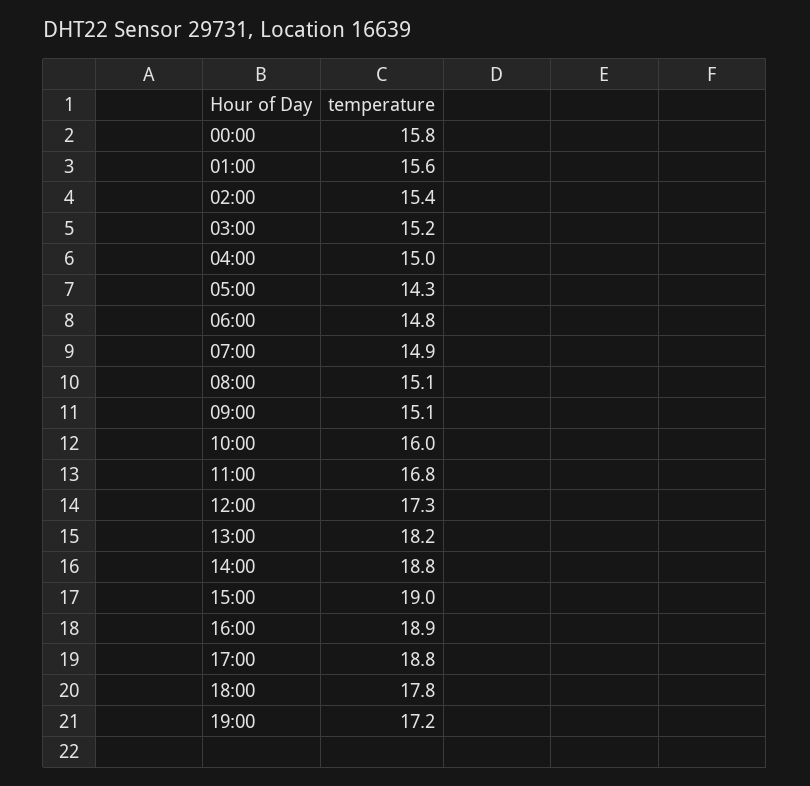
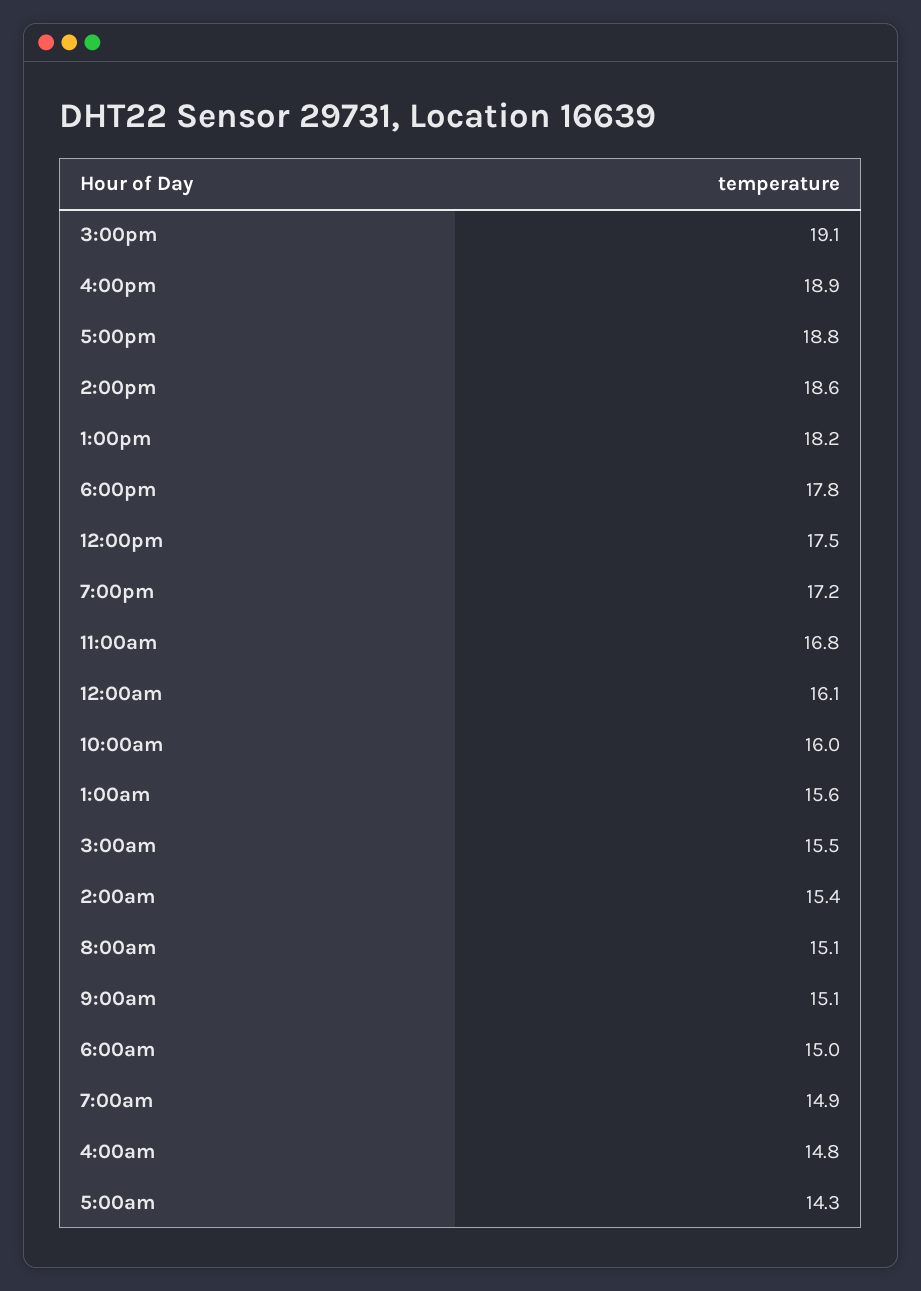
  {
-   "00:00": 15.8,
+   "00:00": 16.1,
    "01:00": 15.6,
    "02:00": 15.4,
-   "03:00": 15.2,
+   "03:00": 15.5,
-   "04:00": 15,
+   "04:00": 14.8,
    "05:00": 14.3,
-   "06:00": 14.8,
+   "06:00": 15,
    "07:00": 14.9,
    "08:00": 15.1,
    "09:00": 15.1,
    "10:00": 16,
    "11:00": 16.8,
-   "12:00": 17.3,
+   "12:00": 17.5,
    "13:00": 18.2,
-   "14:00": 18.8,
+   "14:00": 18.6,
-   "15:00": 19,
+   "15:00": 19.1,
    "16:00": 18.9,
    "17:00": 18.8,
    "18:00": 17.8,
    "19:00": 17.2
  }

